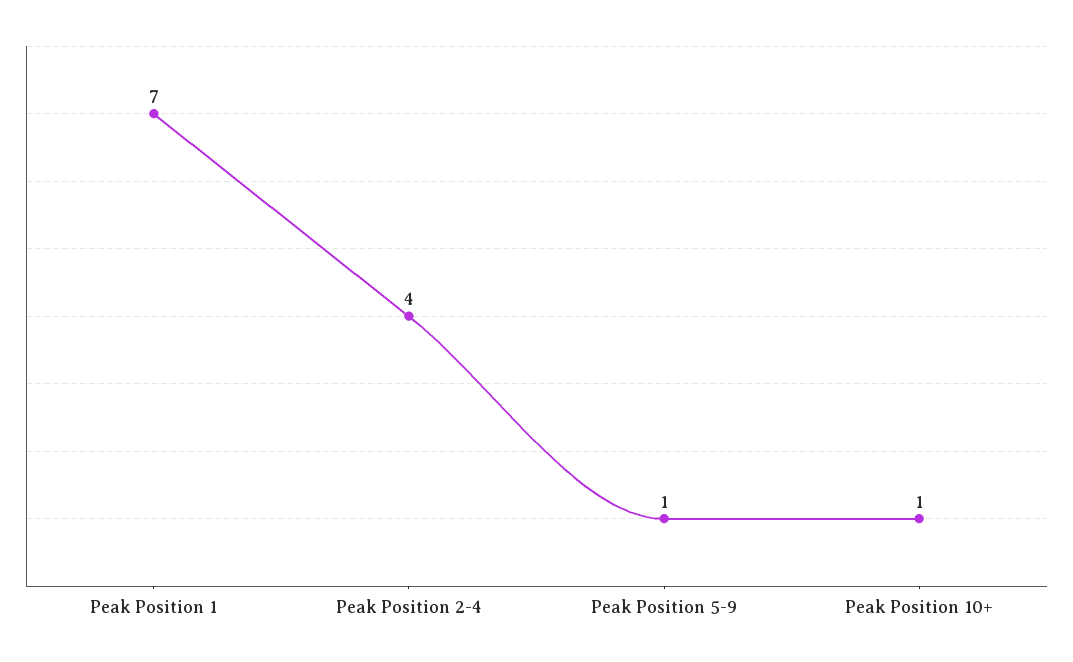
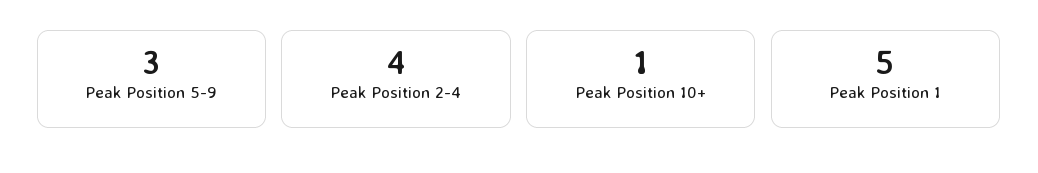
  {
-   "Peak Position 1": 7,
+   "Peak Position 1": 5,
    "Peak Position 2-4": 4,
-   "Peak Position 5-9": 1,
+   "Peak Position 5-9": 3,
    "Peak Position 10+": 1
  }

